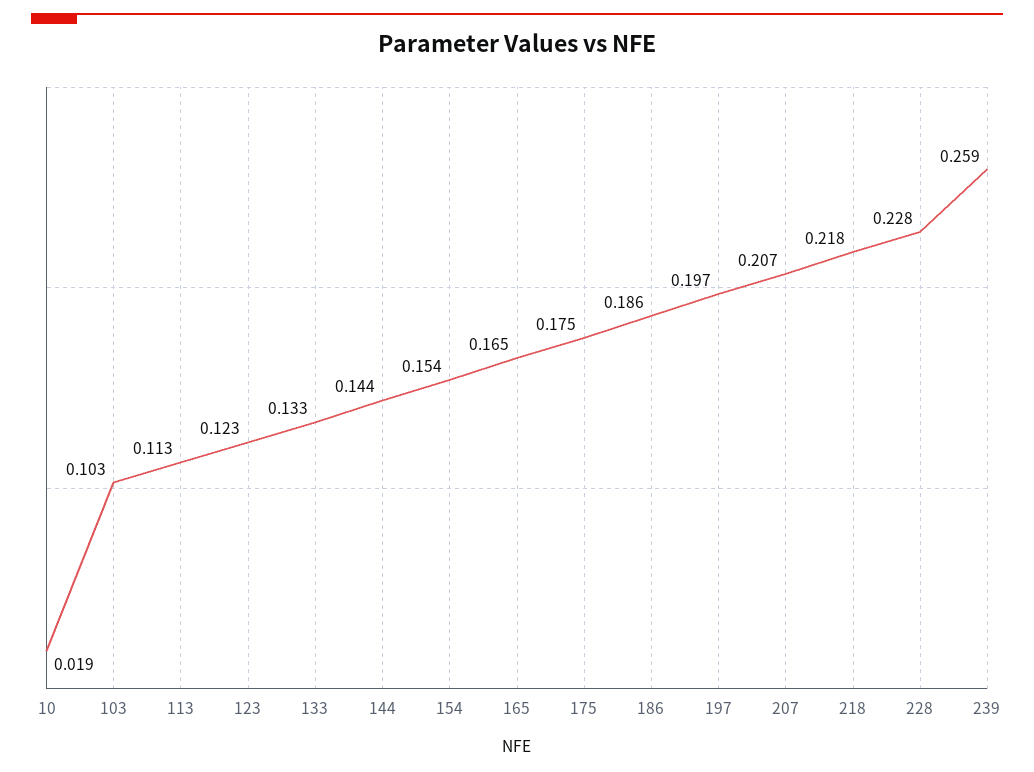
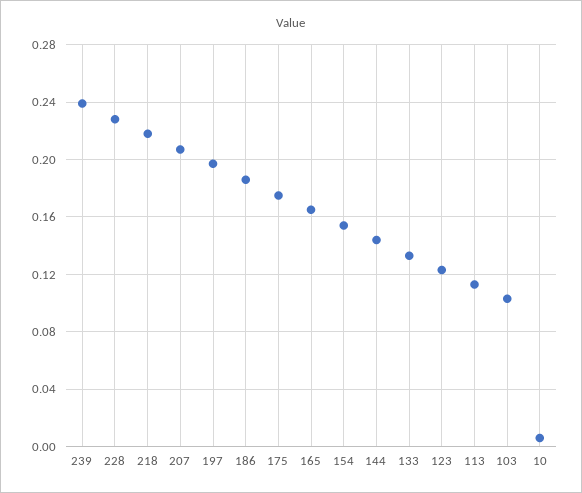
  {
-   "10": 0.019,
+   "10": 0.005,
    "103": 0.103,
    "113": 0.113,
    "123": 0.123,
    "133": 0.133,
    "144": 0.144,
    "154": 0.154,
    "165": 0.165,
    "175": 0.175,
    "186": 0.186,
    "197": 0.197,
    "207": 0.207,
    "218": 0.218,
    "228": 0.228,
-   "239": 0.259
+   "239": 0.24
  }

